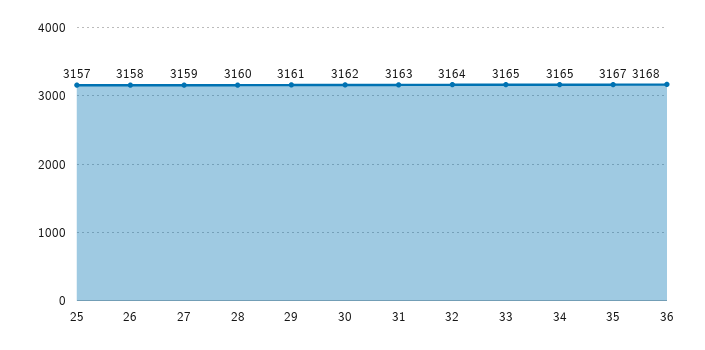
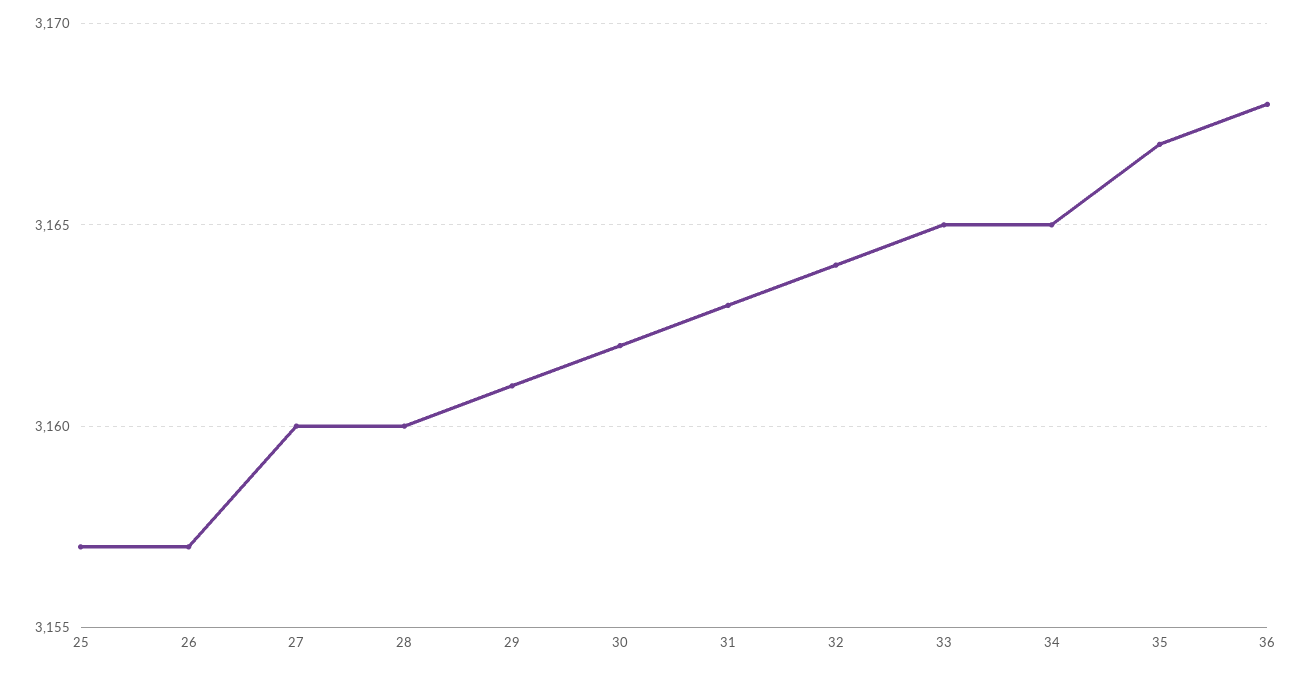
  {
    "25": 3157,
-   "26": 3158,
+   "26": 3157,
-   "27": 3159,
+   "27": 3160,
    "28": 3160,
    "29": 3161,
    "30": 3162,
    "31": 3163,
    "32": 3164,
    "33": 3165,
    "34": 3165,
    "35": 3167,
    "36": 3168
  }

